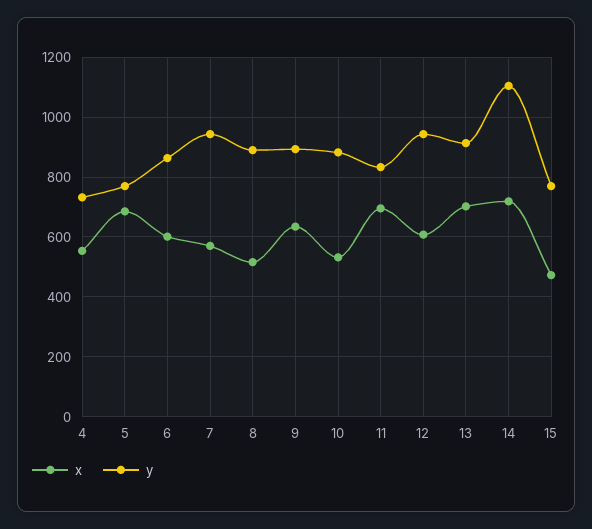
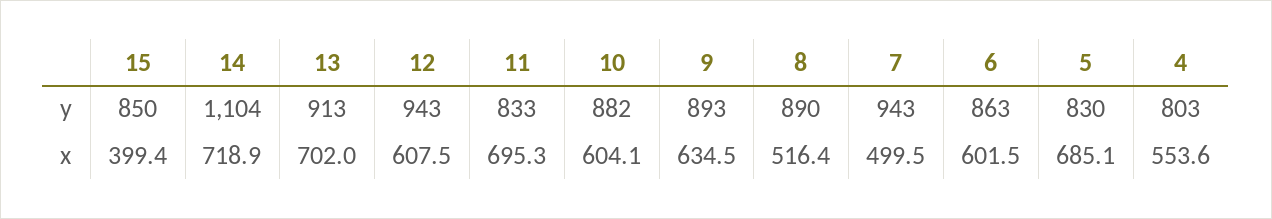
  {
    "x": {
      "4": 553.6,
      "5": 685.1,
      "6": 601.5,
-     "7": 575,
+     "7": 499.5,
      "8": 516.4,
      "9": 634.5,
-     "10": 525,
+     "10": 604.1,
      "11": 695.3,
      "12": 607.5,
      "13": 702,
      "14": 718.9,
-     "15": 475
+     "15": 399.4
    },
    "y": {
-     "4": 725,
+     "4": 803,
-     "5": 775,
+     "5": 830,
      "6": 863,
      "7": 943,
      "8": 890,
      "9": 893,
      "10": 882,
      "11": 833,
      "12": 943,
      "13": 913,
      "14": 1104,
-     "15": 775
+     "15": 850
    }
  }

